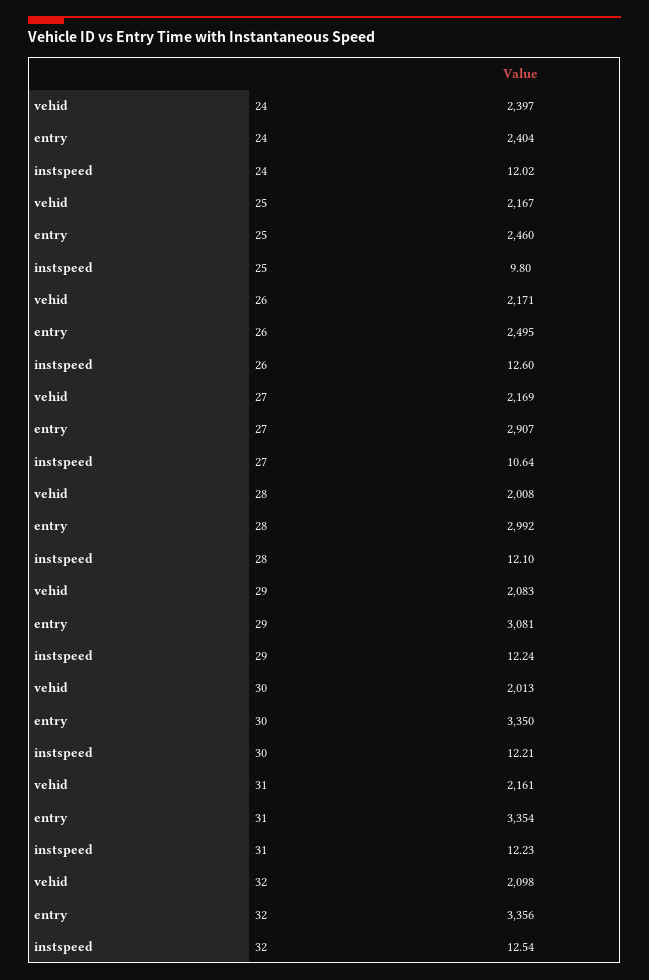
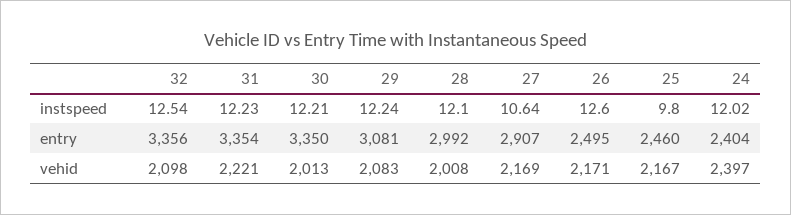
  {
    "vehid": {
      "24": 2397,
      "25": 2167,
      "26": 2171,
      "27": 2169,
      "28": 2008,
      "29": 2083,
      "30": 2013,
-     "31": 2161,
+     "31": 2221,
      "32": 2098
    },
    "entry": {
      "24": 2404,
      "25": 2460,
      "26": 2495,
      "27": 2907,
      "28": 2992,
      "29": 3081,
      "30": 3350,
      "31": 3354,
      "32": 3356
    },
    "instspeed": {
      "24": 12.02,
      "25": 9.8,
      "26": 12.6,
      "27": 10.64,
      "28": 12.1,
      "29": 12.24,
      "30": 12.21,
      "31": 12.23,
      "32": 12.54
    }
  }

